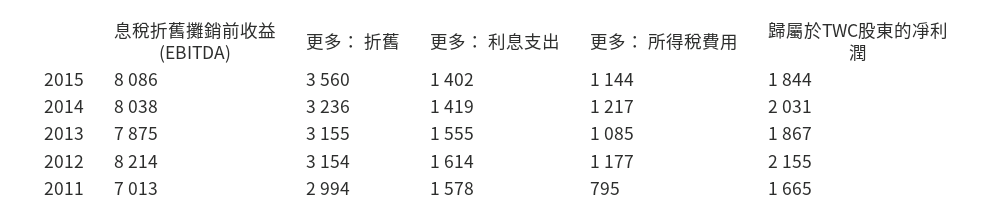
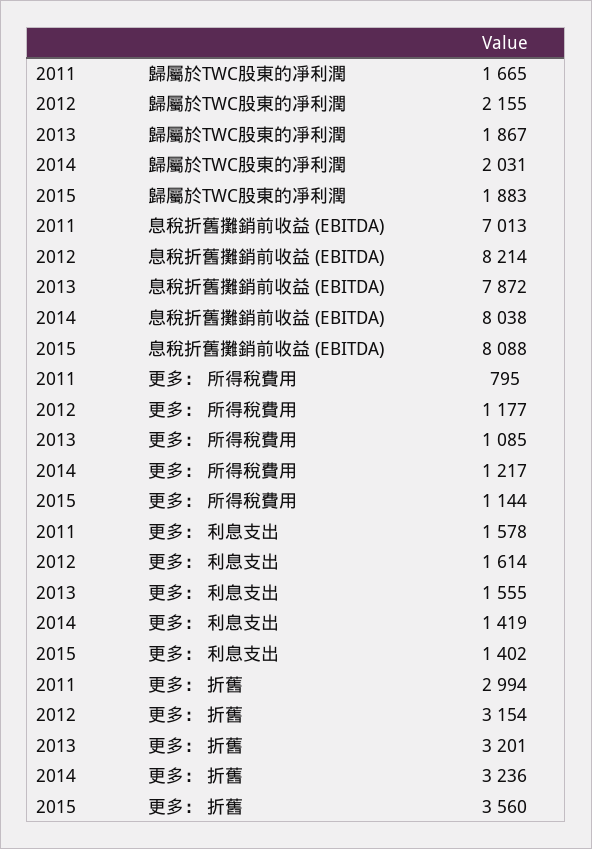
  {
    "息稅折舊攤銷前收益 (EBITDA)": {
-     "2015": 8086,
+     "2015": 8088,
      "2014": 8038,
-     "2013": 7875,
+     "2013": 7872,
      "2012": 8214,
      "2011": 7013
    },
    "更多： 折舊": {
      "2015": 3560,
      "2014": 3236,
-     "2013": 3155,
+     "2013": 3201,
      "2012": 3154,
      "2011": 2994
    },
    "更多： 利息支出": {
      "2015": 1402,
      "2014": 1419,
      "2013": 1555,
      "2012": 1614,
      "2011": 1578
    },
    "更多： 所得稅費用": {
      "2015": 1144,
      "2014": 1217,
      "2013": 1085,
      "2012": 1177,
      "2011": 795
    },
    "歸屬於TWC股東的凈利潤": {
-     "2015": 1844,
+     "2015": 1883,
      "2014": 2031,
      "2013": 1867,
      "2012": 2155,
      "2011": 1665
    }
  }

